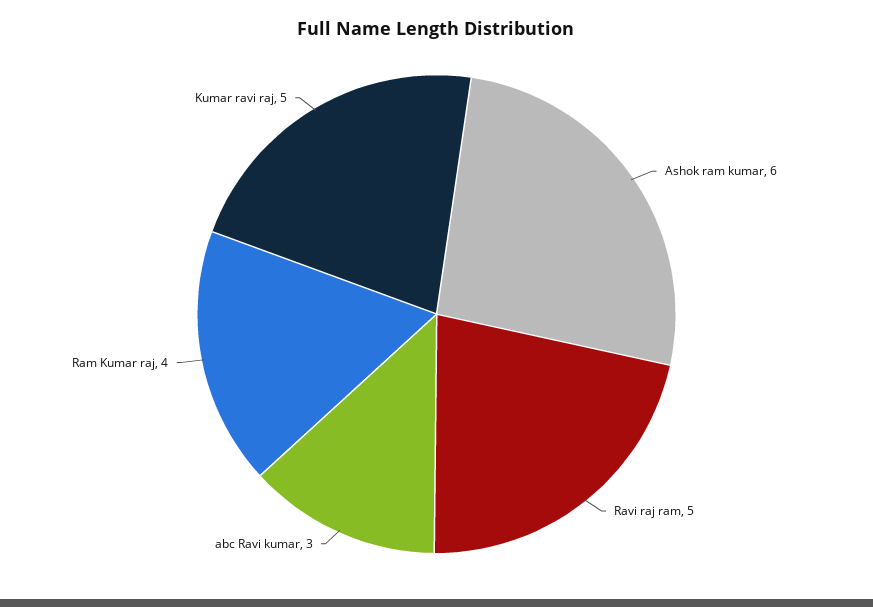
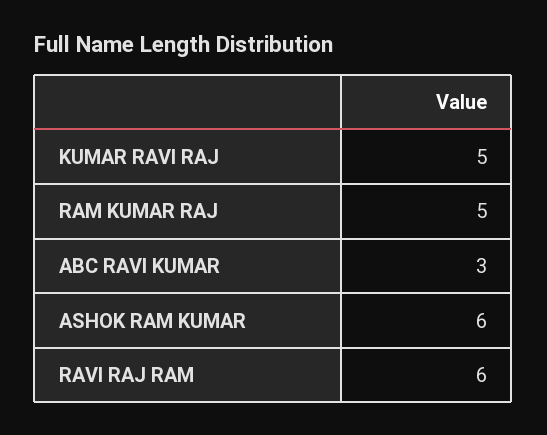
  {
    "Ashok ram kumar": 6,
-   "Ravi raj ram": 5,
+   "Ravi raj ram": 6,
    "abc Ravi kumar": 3,
-   "Ram Kumar raj": 4,
+   "Ram Kumar raj": 5,
    "Kumar ravi raj": 5
  }

